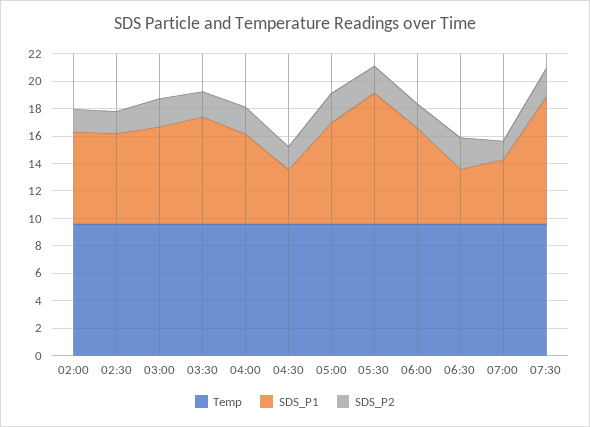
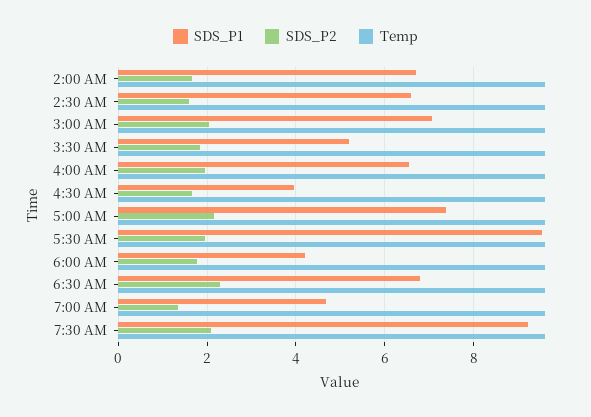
  {
    "Temp": {
      "02:00": 9.6,
      "02:30": 9.6,
      "03:00": 9.6,
      "03:30": 9.6,
      "04:00": 9.6,
      "04:30": 9.6,
      "05:00": 9.6,
      "05:30": 9.6,
      "06:00": 9.6,
      "06:30": 9.6,
      "07:00": 9.6,
      "07:30": 9.6
    },
    "SDS_P1": {
      "02:00": 6.8,
      "02:30": 6.6,
      "03:00": 7,
-     "03:30": 8,
+     "03:30": 5.2,
      "04:00": 6.6,
      "04:30": 4,
      "05:00": 7.4,
      "05:30": 9.6,
-     "06:00": 7,
+     "06:00": 4.2,
-     "06:30": 4,
+     "06:30": 6.8,
      "07:00": 4.6,
      "07:30": 9.2
    },
    "SDS_P2": {
      "02:00": 1.6,
      "02:30": 1.6,
      "03:00": 2,
      "03:30": 1.8,
      "04:00": 2,
      "04:30": 1.6,
      "05:00": 2.2,
      "05:30": 2,
      "06:00": 1.8,
      "06:30": 2.2,
      "07:00": 1.4,
      "07:30": 2
    }
  }

